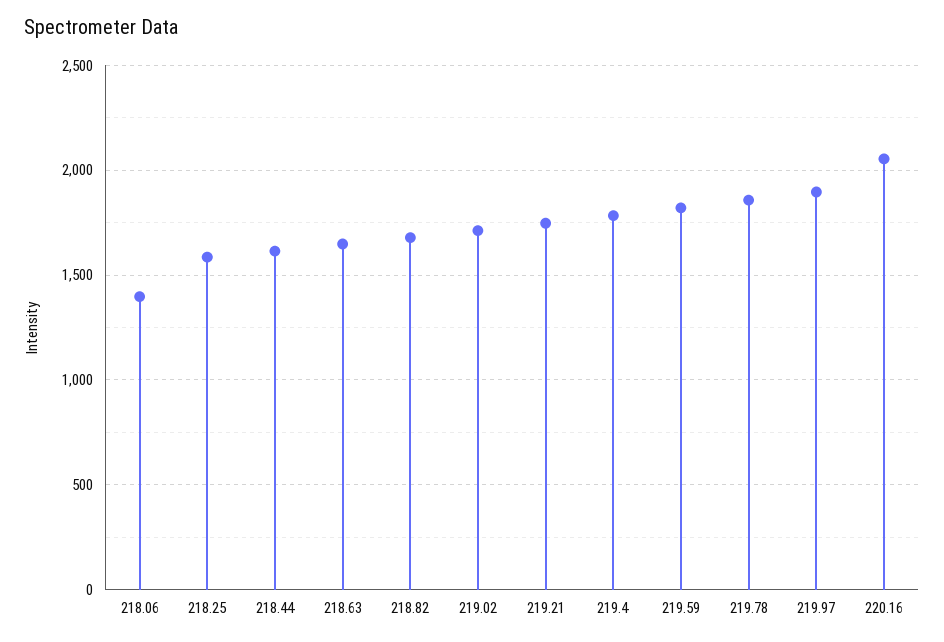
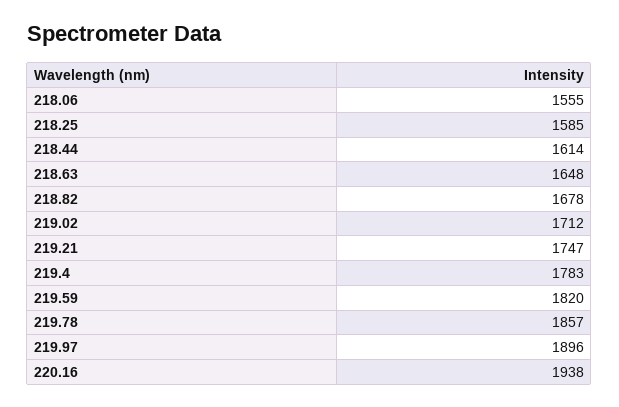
  {
-   "218.06": 1400,
+   "218.06": 1555,
    "218.25": 1585,
    "218.44": 1614,
    "218.63": 1648,
    "218.82": 1678,
    "219.02": 1712,
    "219.21": 1747,
    "219.4": 1783,
    "219.59": 1820,
    "219.78": 1857,
    "219.97": 1896,
-   "220.16": 2050
+   "220.16": 1938
  }

